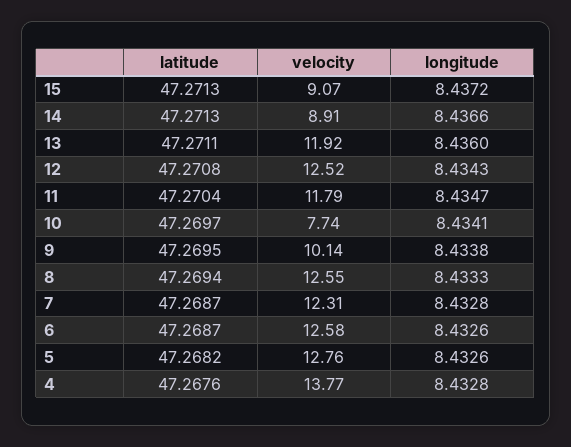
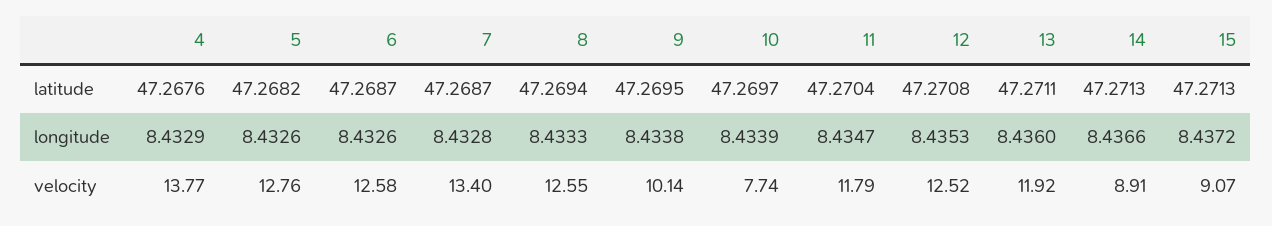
  {
    "latitude": {
      "15": 47.2713,
      "14": 47.2713,
      "13": 47.2711,
      "12": 47.2708,
      "11": 47.2704,
      "10": 47.2697,
      "9": 47.2695,
      "8": 47.2694,
      "7": 47.2687,
      "6": 47.2687,
      "5": 47.2682,
      "4": 47.2676
    },
    "velocity": {
      "15": 9.07,
      "14": 8.91,
      "13": 11.92,
      "12": 12.52,
      "11": 11.79,
      "10": 7.74,
      "9": 10.14,
      "8": 12.55,
-     "7": 12.31,
+     "7": 13.4,
      "6": 12.58,
      "5": 12.76,
      "4": 13.77
    },
    "longitude": {
      "15": 8.4372,
      "14": 8.4366,
      "13": 8.436,
-     "12": 8.4343,
+     "12": 8.4353,
      "11": 8.4347,
-     "10": 8.4341,
+     "10": 8.4339,
      "9": 8.4338,
      "8": 8.4333,
      "7": 8.4328,
      "6": 8.4326,
      "5": 8.4326,
-     "4": 8.4328
+     "4": 8.4329
    }
  }

